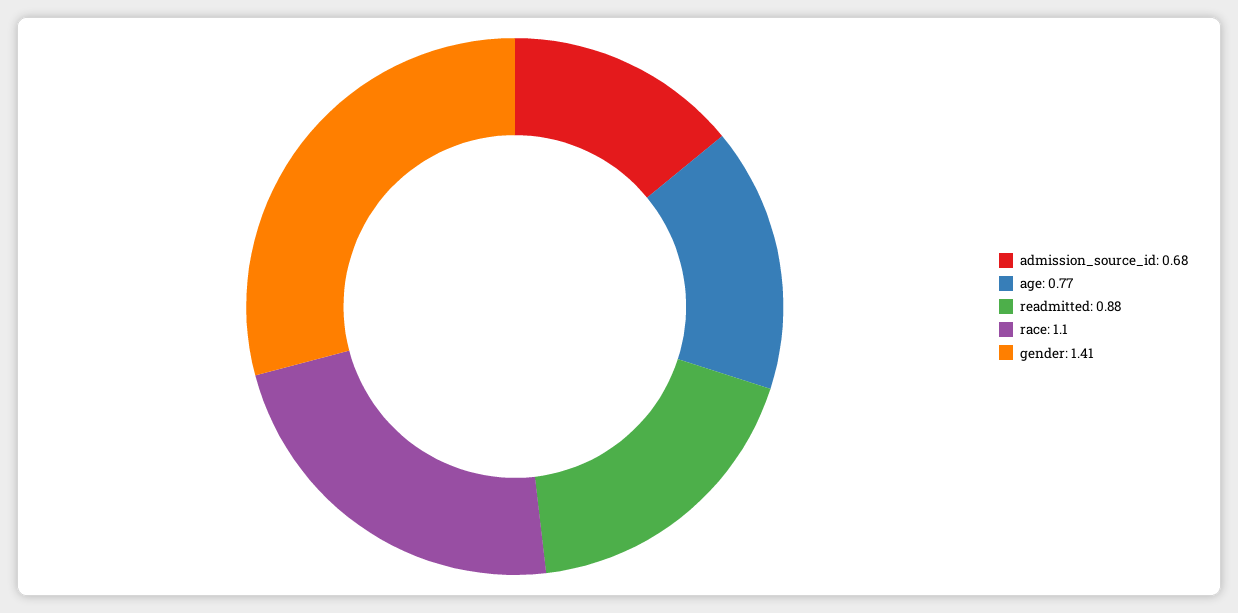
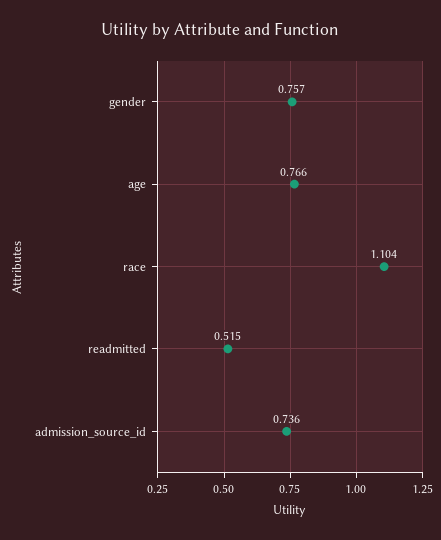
  {
-   "admission_source_id": 0.68,
+   "admission_source_id": 0.736,
    "age": 0.766,
-   "readmitted": 0.88,
+   "readmitted": 0.515,
    "race": 1.104,
-   "gender": 1.41
+   "gender": 0.757
  }

